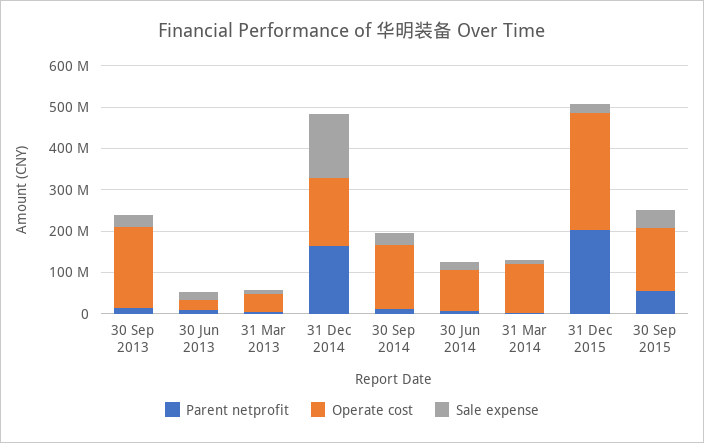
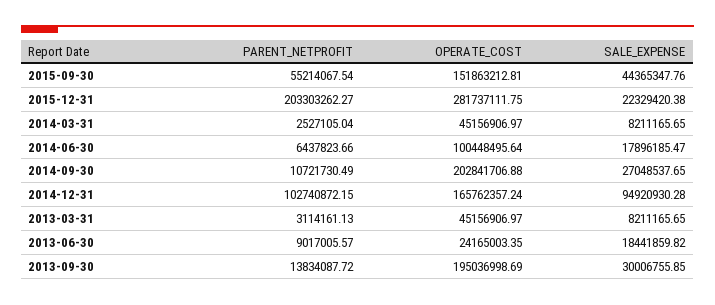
  {
    "Parent netprofit": {
      "30 Sep 2013": 13834087.72,
      "30 Jun 2013": 9017005.57,
      "31 Mar 2013": 3114161.13,
-     "31 Dec 2014": 160000000,
+     "31 Dec 2014": 102740872.15,
      "30 Sep 2014": 10721730.49,
      "30 Jun 2014": 6437823.66,
      "31 Mar 2014": 2527105.04,
      "31 Dec 2015": 203303262.27,
      "30 Sep 2015": 55214067.54
    },
    "Operate cost": {
      "30 Sep 2013": 195036998.69,
      "30 Jun 2013": 24165003.35,
      "31 Mar 2013": 45156906.97,
      "31 Dec 2014": 165762357.24,
-     "30 Sep 2014": 160000000,
+     "30 Sep 2014": 202841706.88,
      "30 Jun 2014": 100448495.64,
-     "31 Mar 2014": 120000000,
+     "31 Mar 2014": 45156906.97,
      "31 Dec 2015": 281737111.75,
      "30 Sep 2015": 151863212.81
    },
    "Sale expense": {
      "30 Sep 2013": 30006755.85,
      "30 Jun 2013": 18441859.82,
      "31 Mar 2013": 8211165.65,
-     "31 Dec 2014": 160000000,
+     "31 Dec 2014": 94920930.28,
      "30 Sep 2014": 27048537.65,
      "30 Jun 2014": 17896185.47,
      "31 Mar 2014": 8211165.65,
      "31 Dec 2015": 22329420.38,
      "30 Sep 2015": 44365347.76
    }
  }

